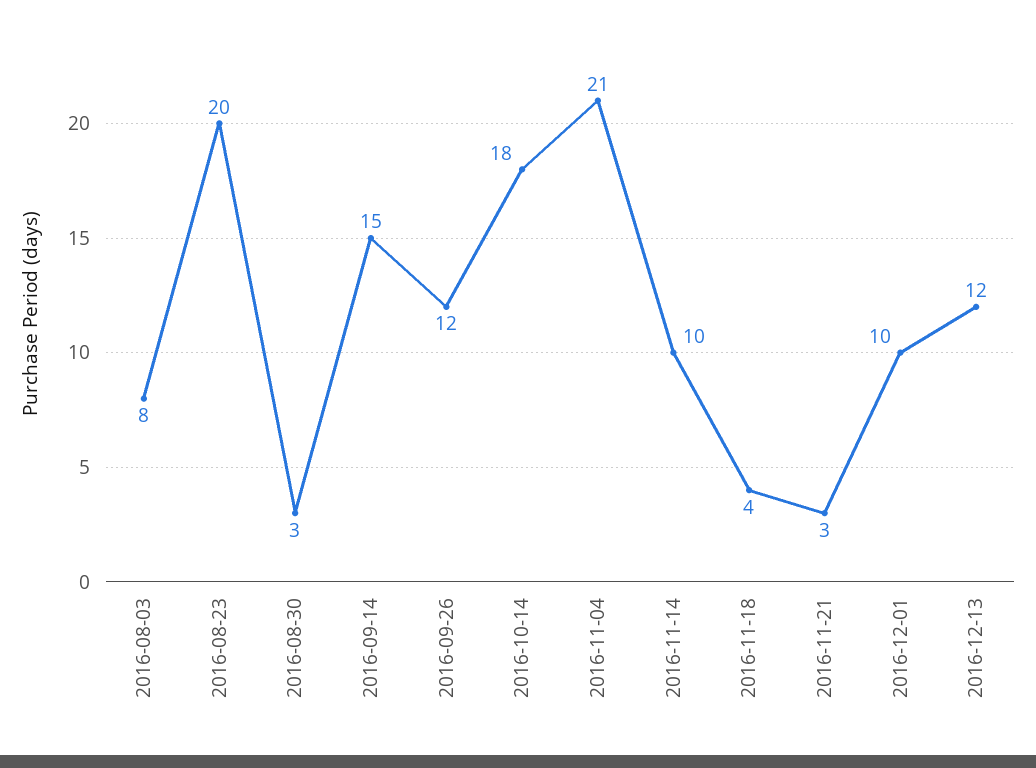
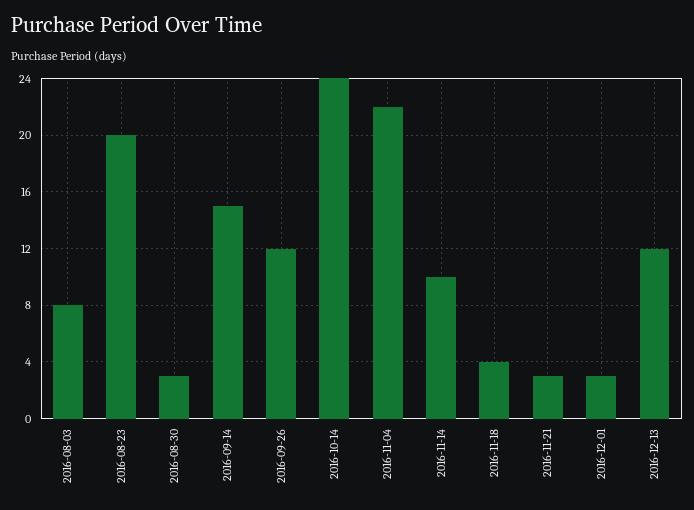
  {
    "2016-08-03": 8,
    "2016-08-23": 20,
    "2016-08-30": 3,
    "2016-09-14": 15,
    "2016-09-26": 12,
-   "2016-10-14": 18,
+   "2016-10-14": 24,
-   "2016-11-04": 21,
+   "2016-11-04": 22,
    "2016-11-14": 10,
    "2016-11-18": 4,
    "2016-11-21": 3,
-   "2016-12-01": 10,
+   "2016-12-01": 3,
    "2016-12-13": 12
  }

